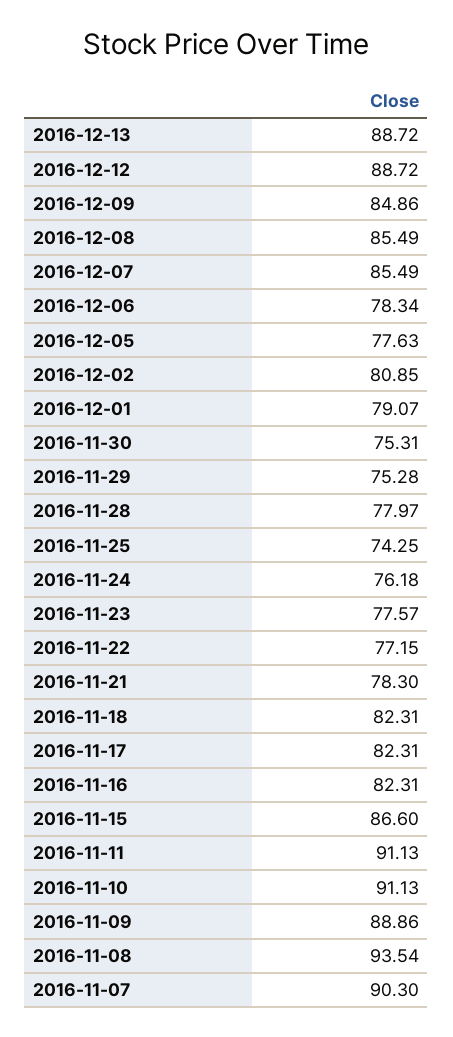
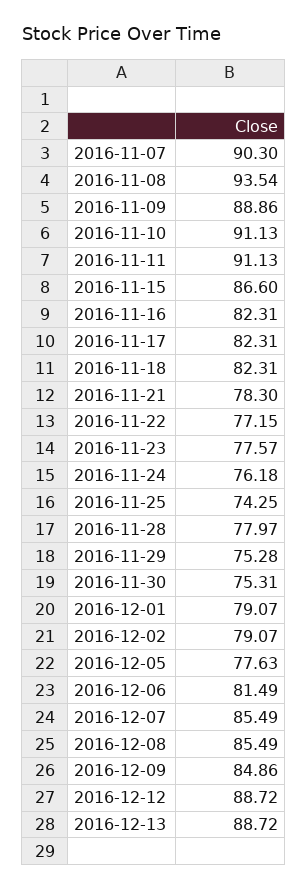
  {
    "2016-12-13": 88.72,
    "2016-12-12": 88.72,
    "2016-12-09": 84.86,
    "2016-12-08": 85.49,
    "2016-12-07": 85.49,
-   "2016-12-06": 78.34,
+   "2016-12-06": 81.49,
    "2016-12-05": 77.63,
-   "2016-12-02": 80.85,
+   "2016-12-02": 79.07,
    "2016-12-01": 79.07,
    "2016-11-30": 75.31,
    "2016-11-29": 75.28,
    "2016-11-28": 77.97,
    "2016-11-25": 74.25,
    "2016-11-24": 76.18,
    "2016-11-23": 77.57,
    "2016-11-22": 77.15,
    "2016-11-21": 78.3,
    "2016-11-18": 82.31,
    "2016-11-17": 82.31,
    "2016-11-16": 82.31,
    "2016-11-15": 86.6,
    "2016-11-11": 91.13,
    "2016-11-10": 91.13,
    "2016-11-09": 88.86,
    "2016-11-08": 93.54,
    "2016-11-07": 90.3
  }

